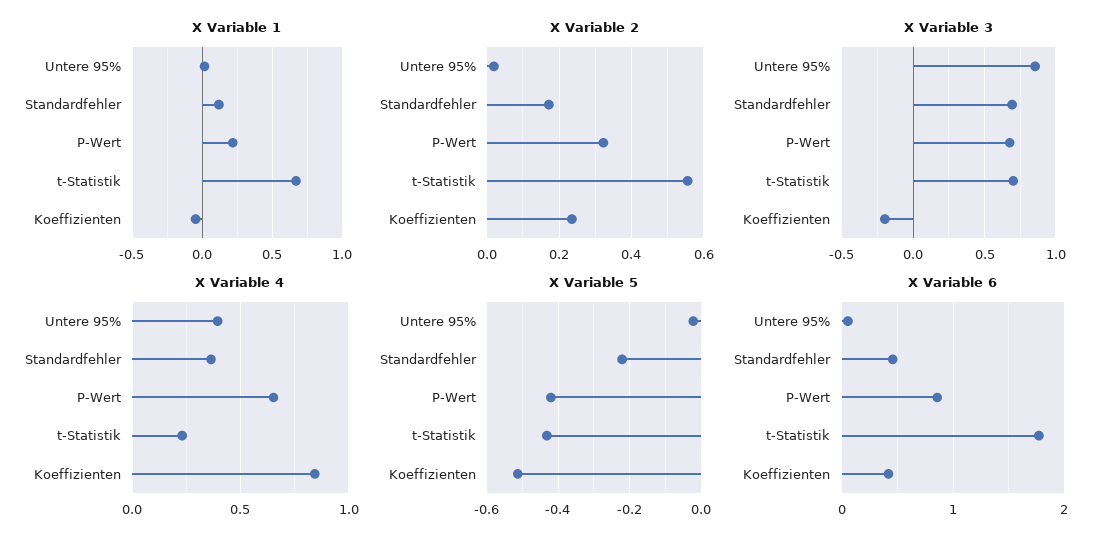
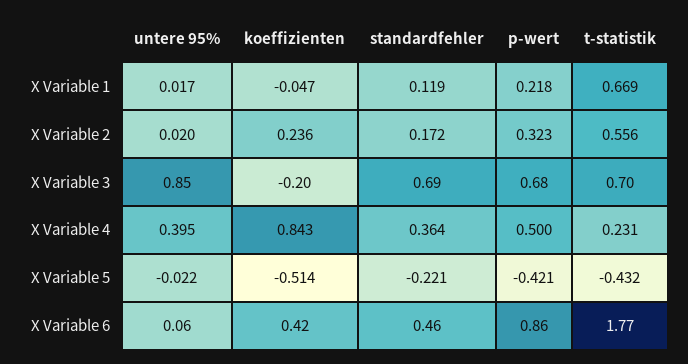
  {
    "X Variable 1": {
      "Untere 95%": 0.017,
      "Standardfehler": 0.119,
      "P-Wert": 0.218,
      "t-Statistik": 0.669,
      "Koeffizienten": -0.047
    },
    "X Variable 2": {
      "Untere 95%": 0.02,
      "Standardfehler": 0.172,
      "P-Wert": 0.323,
      "t-Statistik": 0.556,
      "Koeffizienten": 0.236
    },
    "X Variable 3": {
      "Untere 95%": 0.85,
      "Standardfehler": 0.69,
      "P-Wert": 0.68,
      "t-Statistik": 0.7,
      "Koeffizienten": -0.2
    },
    "X Variable 4": {
      "Untere 95%": 0.395,
      "Standardfehler": 0.364,
-     "P-Wert": 0.65,
+     "P-Wert": 0.5,
      "t-Statistik": 0.231,
      "Koeffizienten": 0.843
    },
    "X Variable 5": {
      "Untere 95%": -0.022,
      "Standardfehler": -0.221,
      "P-Wert": -0.421,
      "t-Statistik": -0.432,
      "Koeffizienten": -0.514
    },
    "X Variable 6": {
      "Untere 95%": 0.06,
      "Standardfehler": 0.46,
      "P-Wert": 0.86,
      "t-Statistik": 1.77,
      "Koeffizienten": 0.42
    }
  }

